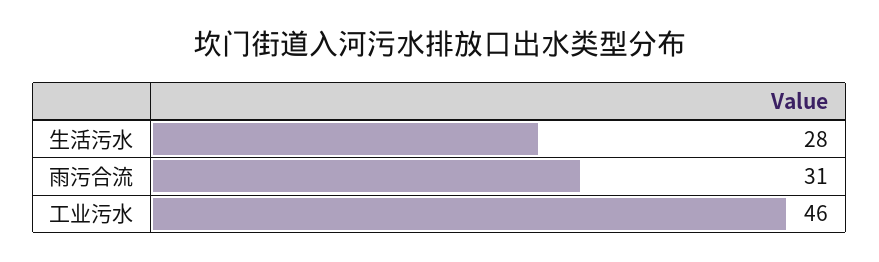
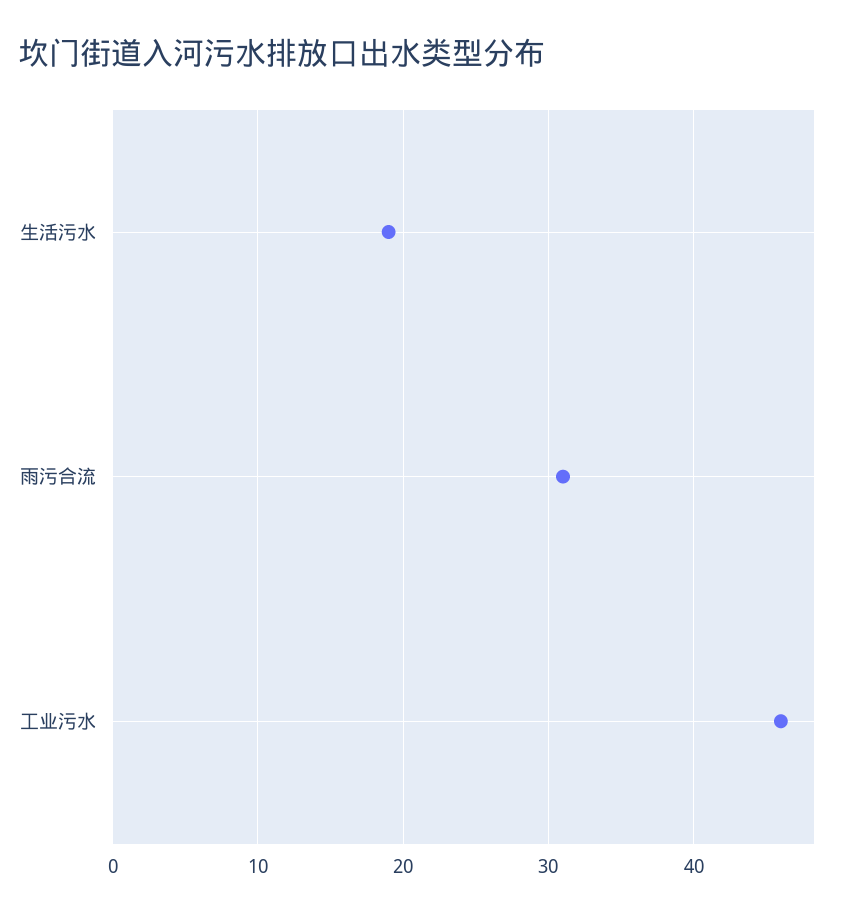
  {
-   "生活污水": 28,
+   "生活污水": 19,
    "雨污合流": 31,
    "工业污水": 46
  }

